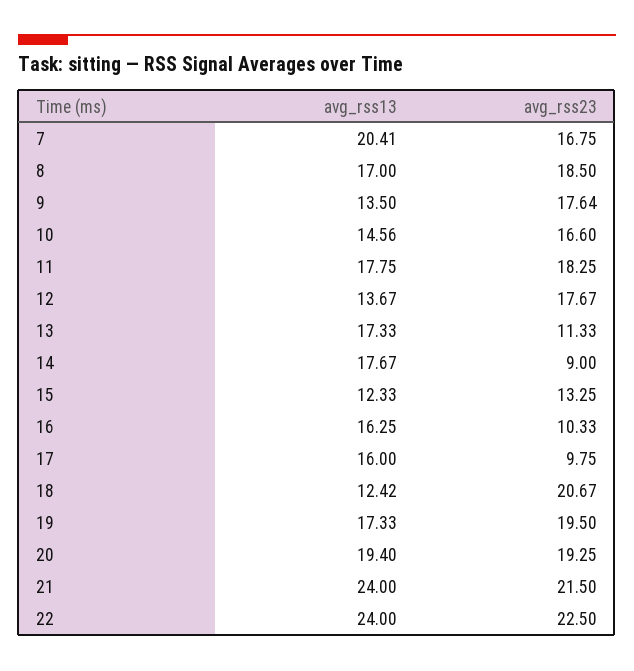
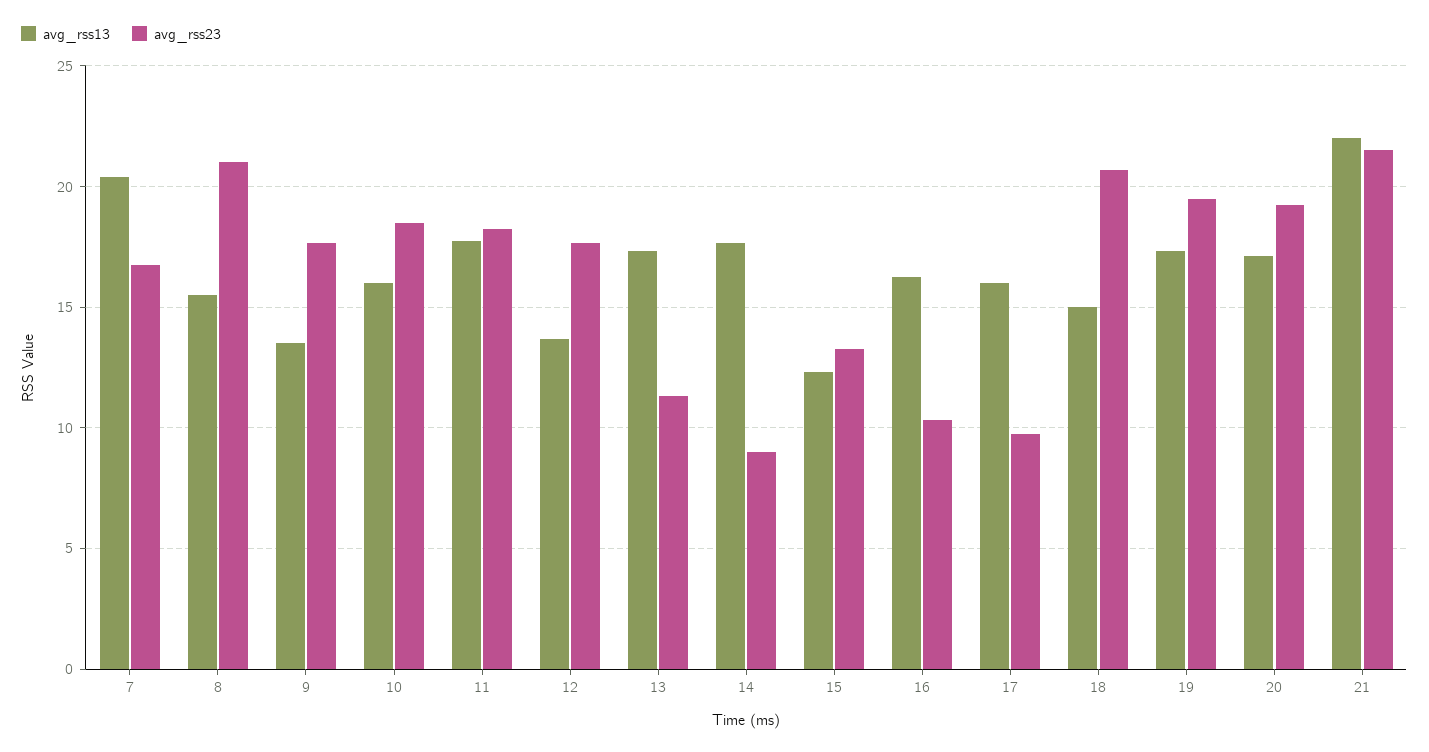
  {
    "avg_rss13": {
      "7": 20.41,
-     "8": 17,
+     "8": 15.5,
      "9": 13.5,
-     "10": 14.56,
+     "10": 16,
      "11": 17.75,
      "12": 13.67,
      "13": 17.33,
      "14": 17.67,
      "15": 12.33,
      "16": 16.25,
      "17": 16,
-     "18": 12.42,
+     "18": 15,
      "19": 17.33,
-     "20": 19.4,
+     "20": 17,
-     "21": 24,
+     "21": 22
-     "22": 24
    },
    "avg_rss23": {
      "7": 16.75,
-     "8": 18.5,
+     "8": 21,
      "9": 17.64,
-     "10": 16.6,
+     "10": 18.5,
      "11": 18.25,
      "12": 17.67,
      "13": 11.33,
      "14": 9,
      "15": 13.25,
      "16": 10.33,
      "17": 9.75,
      "18": 20.67,
      "19": 19.5,
      "20": 19.25,
-     "21": 21.5,
+     "21": 21.5
-     "22": 22.5
    }
  }

